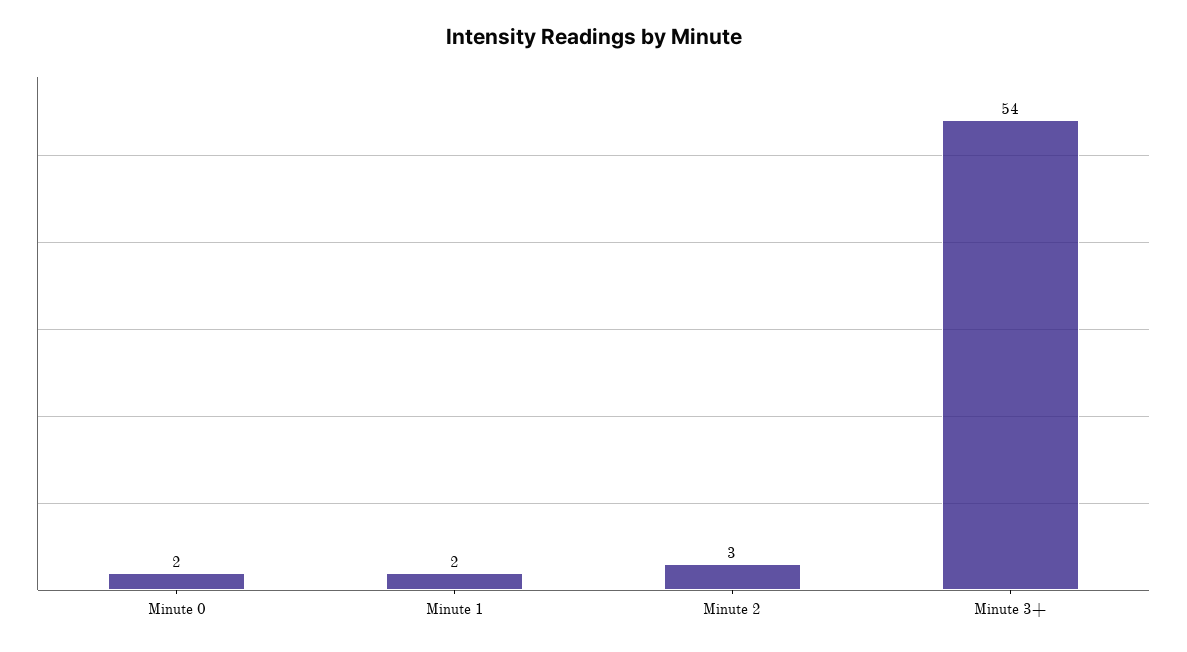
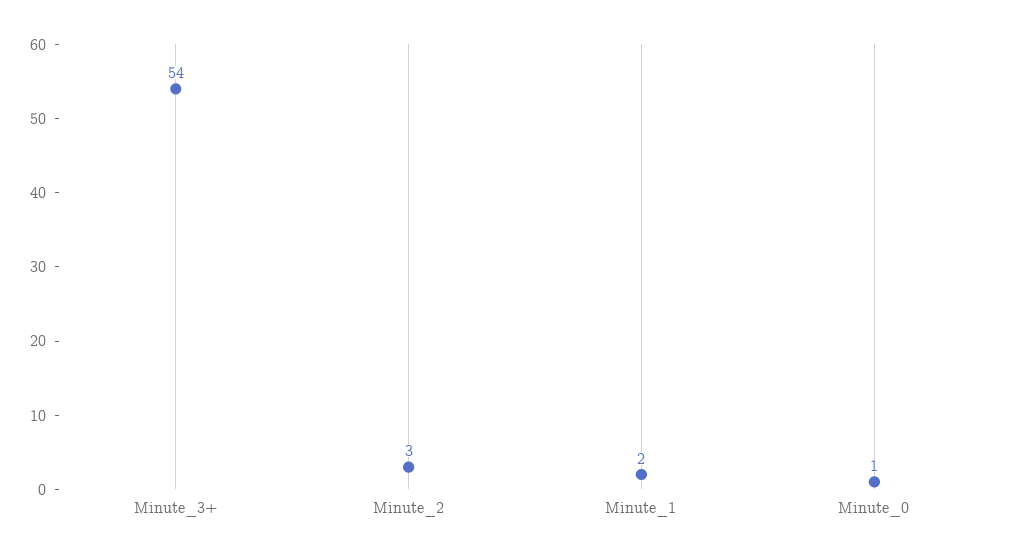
  {
-   "Minute 0": 2,
+   "Minute 0": 1,
    "Minute 1": 2,
    "Minute 2": 3,
    "Minute 3+": 54
  }

